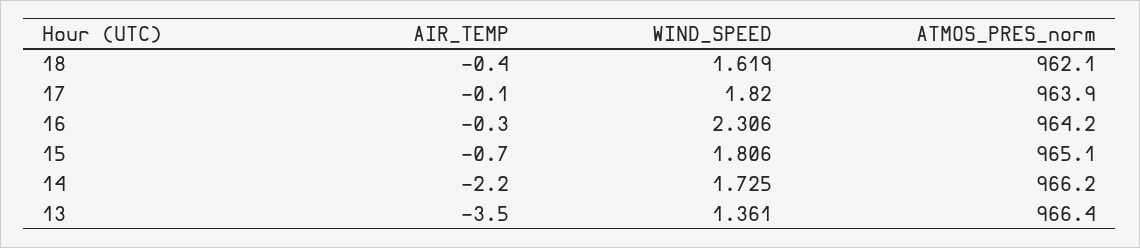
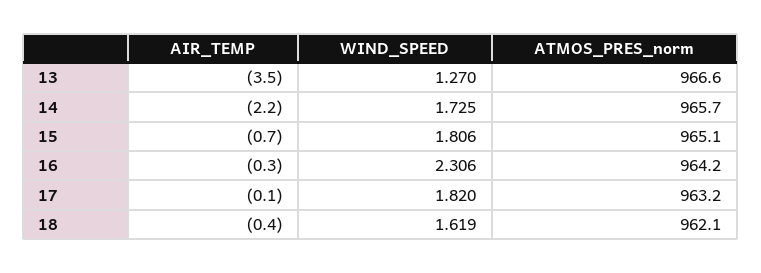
  {
    "AIR_TEMP": {
      "18": -0.4,
      "17": -0.1,
      "16": -0.3,
      "15": -0.7,
      "14": -2.2,
      "13": -3.5
    },
    "WIND_SPEED": {
      "18": 1.619,
      "17": 1.82,
      "16": 2.306,
      "15": 1.806,
      "14": 1.725,
-     "13": 1.361
+     "13": 1.27
    },
    "ATMOS_PRES_norm": {
      "18": 962.1,
-     "17": 963.9,
+     "17": 963.2,
      "16": 964.2,
      "15": 965.1,
-     "14": 966.2,
+     "14": 965.7,
-     "13": 966.4
+     "13": 966.6
    }
  }

